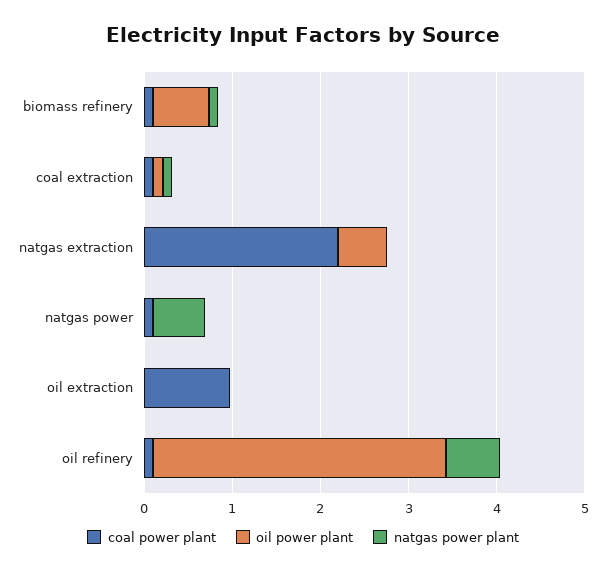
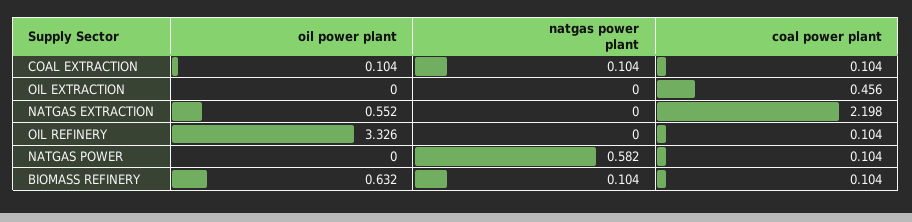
  {
    "coal power plant": {
      "biomass refinery": 0.104,
      "coal extraction": 0.104,
      "natgas extraction": 2.198,
      "natgas power": 0.104,
-     "oil extraction": 1,
+     "oil extraction": 0.456,
      "oil refinery": 0.104
    },
    "oil power plant": {
      "biomass refinery": 0.632,
      "coal extraction": 0.104,
      "natgas extraction": 0.552,
      "natgas power": 0,
      "oil extraction": 0,
      "oil refinery": 3.326
    },
    "natgas power plant": {
      "biomass refinery": 0.104,
      "coal extraction": 0.104,
      "natgas extraction": 0,
      "natgas power": 0.582,
      "oil extraction": 0,
-     "oil refinery": 0.6
+     "oil refinery": 0
    }
  }

